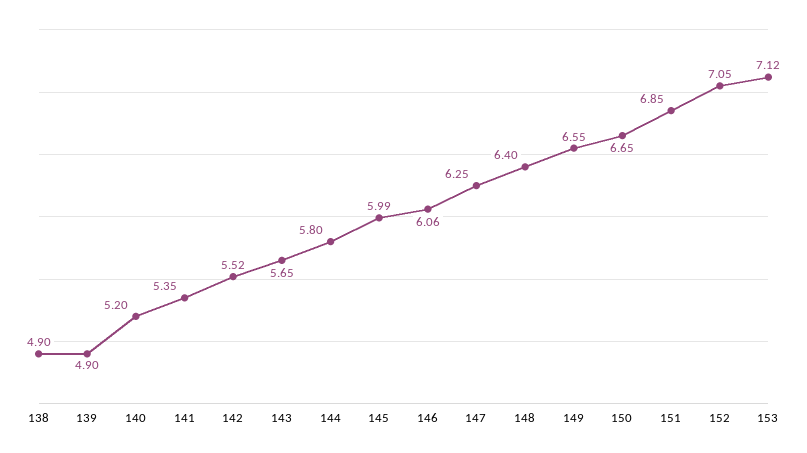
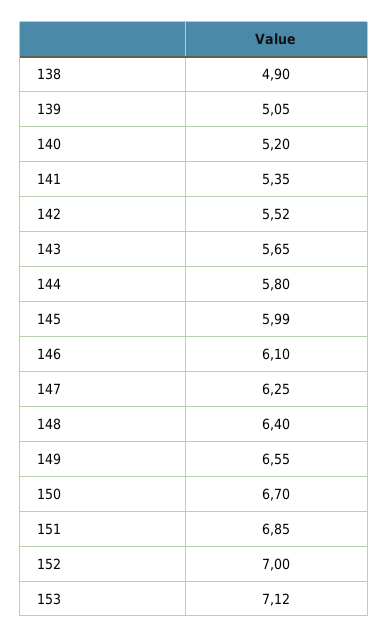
  {
    "138": 4.9,
-   "139": 4.9,
+   "139": 5.05,
    "140": 5.2,
    "141": 5.35,
    "142": 5.52,
    "143": 5.65,
    "144": 5.8,
    "145": 5.99,
-   "146": 6.06,
+   "146": 6.1,
    "147": 6.25,
    "148": 6.4,
    "149": 6.55,
-   "150": 6.65,
+   "150": 6.7,
    "151": 6.85,
-   "152": 7.05,
+   "152": 7,
    "153": 7.12
  }

